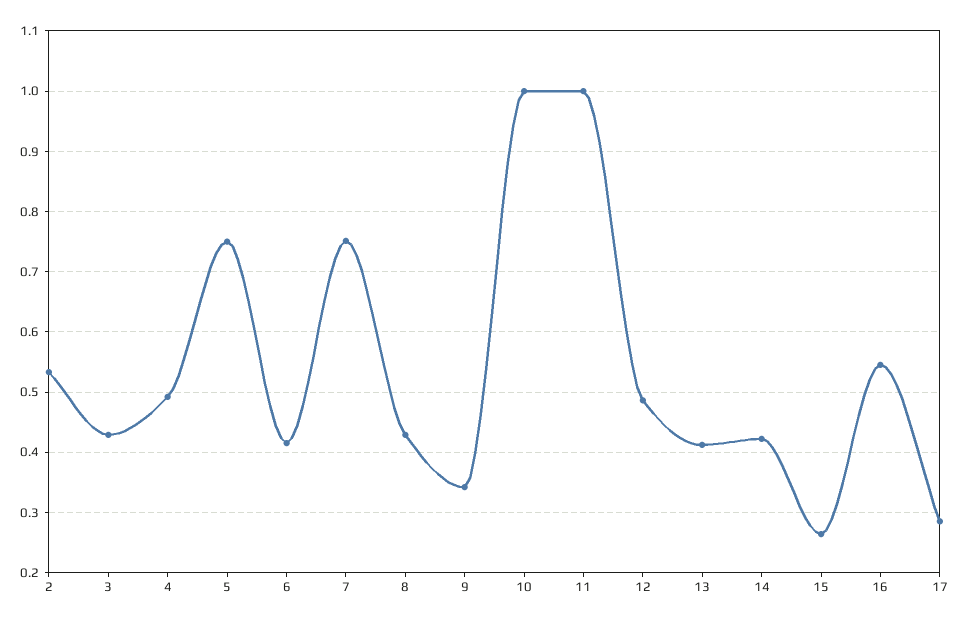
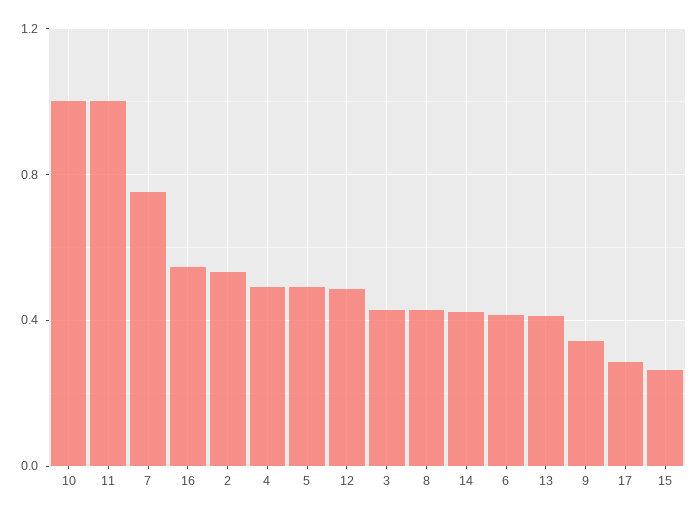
  {
    "2": 0.53,
    "3": 0.43,
    "4": 0.49,
-   "5": 0.75,
+   "5": 0.5,
    "6": 0.42,
    "7": 0.75,
    "8": 0.43,
    "9": 0.34,
    "10": 1,
    "11": 1,
    "12": 0.49,
    "13": 0.41,
    "14": 0.42,
    "15": 0.26,
    "16": 0.55,
    "17": 0.29
  }

